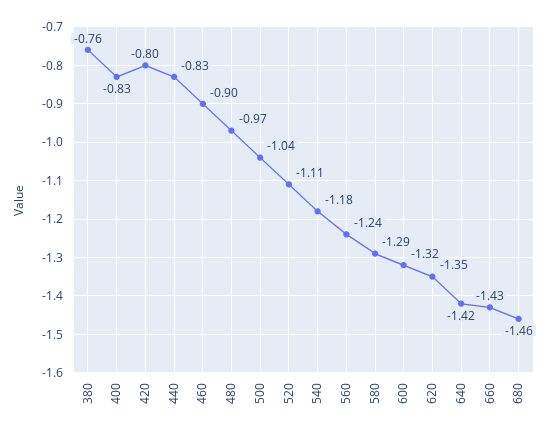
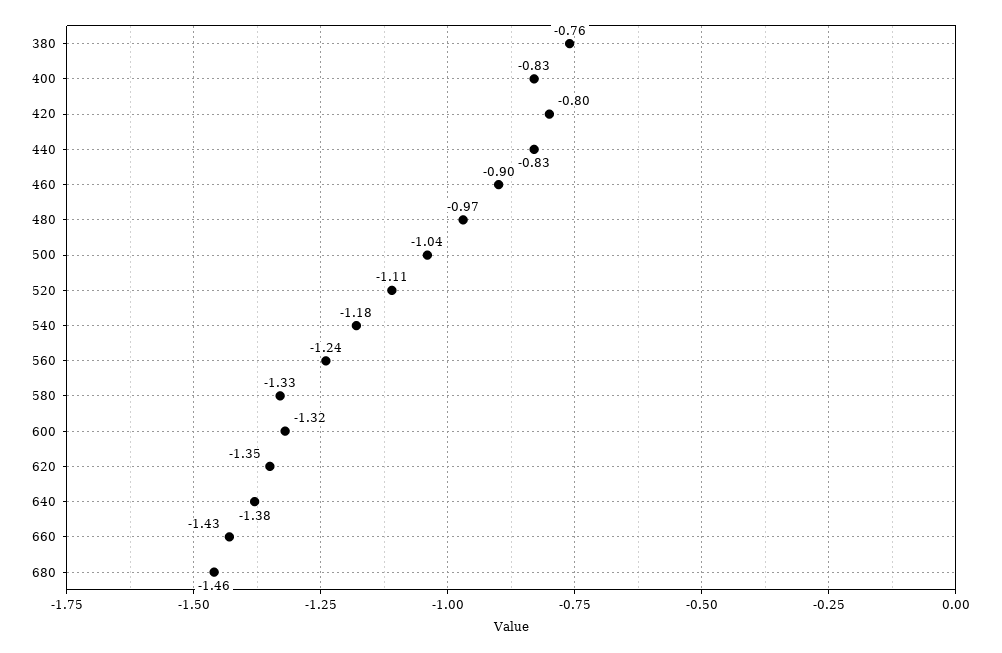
  {
    "380": -0.76,
    "400": -0.83,
    "420": -0.8,
    "440": -0.83,
    "460": -0.9,
    "480": -0.97,
    "500": -1.04,
    "520": -1.11,
    "540": -1.18,
    "560": -1.24,
-   "580": -1.29,
+   "580": -1.33,
    "600": -1.32,
    "620": -1.35,
-   "640": -1.42,
+   "640": -1.38,
    "660": -1.43,
    "680": -1.46
  }

